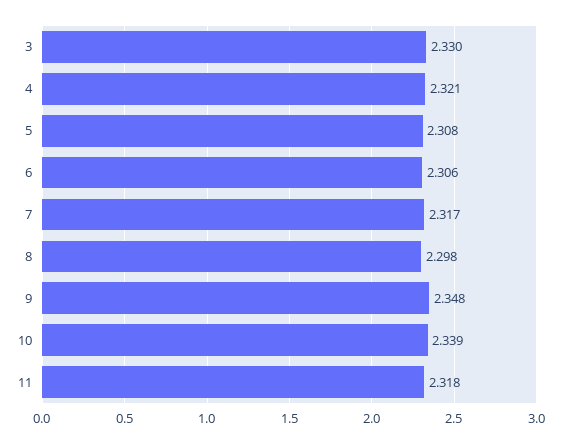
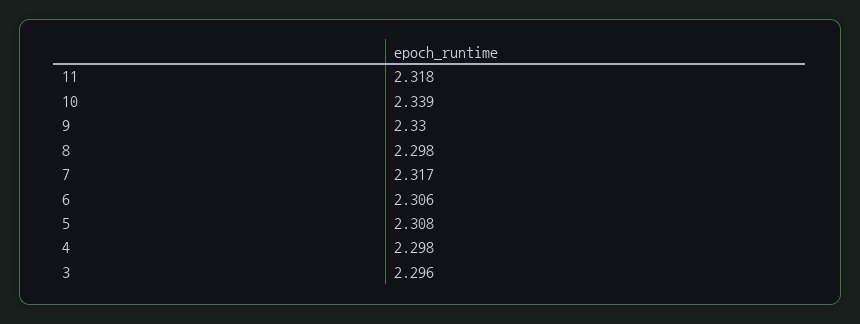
  {
-   "3": 2.33,
+   "3": 2.296,
-   "4": 2.321,
+   "4": 2.298,
    "5": 2.308,
    "6": 2.306,
    "7": 2.317,
    "8": 2.298,
-   "9": 2.348,
+   "9": 2.33,
    "10": 2.339,
    "11": 2.318
  }

